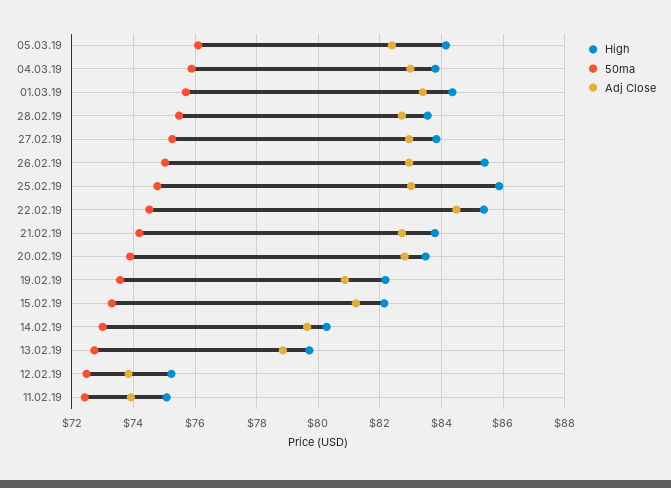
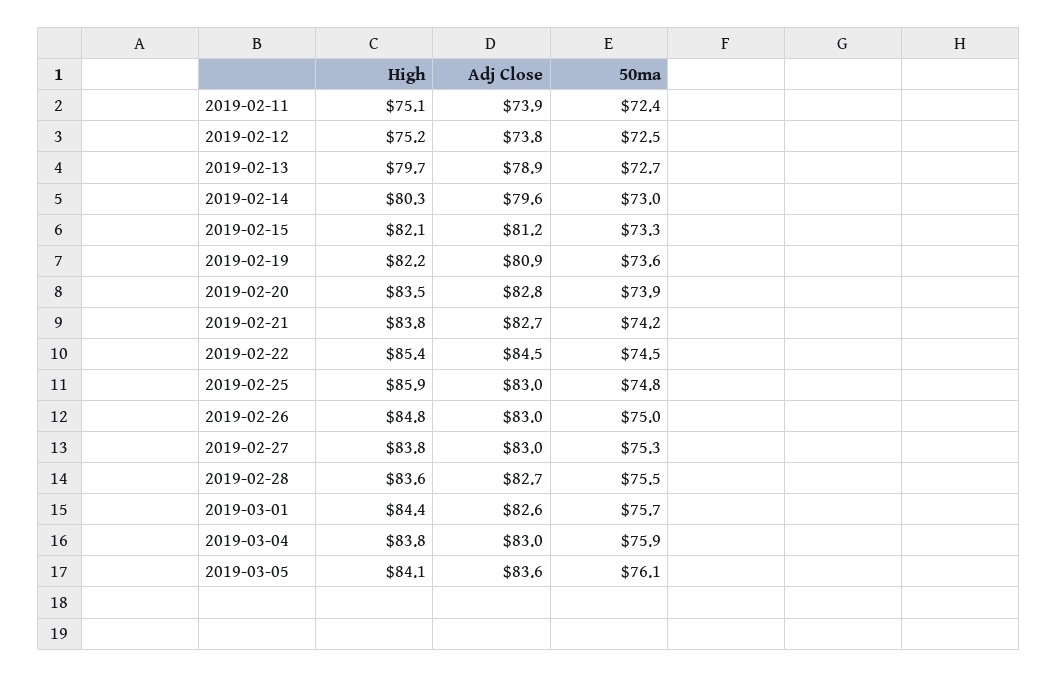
  {
    "High": {
      "05.03.19": 84.1,
      "04.03.19": 83.8,
      "01.03.19": 84.4,
      "28.02.19": 83.6,
      "27.02.19": 83.8,
-     "26.02.19": 85.4,
+     "26.02.19": 84.8,
      "25.02.19": 85.9,
      "22.02.19": 85.4,
      "21.02.19": 83.8,
      "20.02.19": 83.5,
      "19.02.19": 82.2,
      "15.02.19": 82.1,
      "14.02.19": 80.3,
      "13.02.19": 79.7,
      "12.02.19": 75.2,
      "11.02.19": 75.1
    },
    "50ma": {
      "05.03.19": 76.1,
      "04.03.19": 75.9,
      "01.03.19": 75.7,
      "28.02.19": 75.5,
      "27.02.19": 75.3,
      "26.02.19": 75,
      "25.02.19": 74.8,
      "22.02.19": 74.5,
      "21.02.19": 74.2,
      "20.02.19": 73.9,
      "19.02.19": 73.6,
      "15.02.19": 73.3,
      "14.02.19": 73,
      "13.02.19": 72.7,
      "12.02.19": 72.5,
      "11.02.19": 72.4
    },
    "Adj Close": {
-     "05.03.19": 82.4,
+     "05.03.19": 83.6,
      "04.03.19": 83,
-     "01.03.19": 83.4,
+     "01.03.19": 82.6,
      "28.02.19": 82.7,
      "27.02.19": 83,
      "26.02.19": 83,
      "25.02.19": 83,
      "22.02.19": 84.5,
      "21.02.19": 82.7,
      "20.02.19": 82.8,
      "19.02.19": 80.9,
      "15.02.19": 81.2,
      "14.02.19": 79.6,
      "13.02.19": 78.9,
      "12.02.19": 73.8,
      "11.02.19": 73.9
    }
  }

